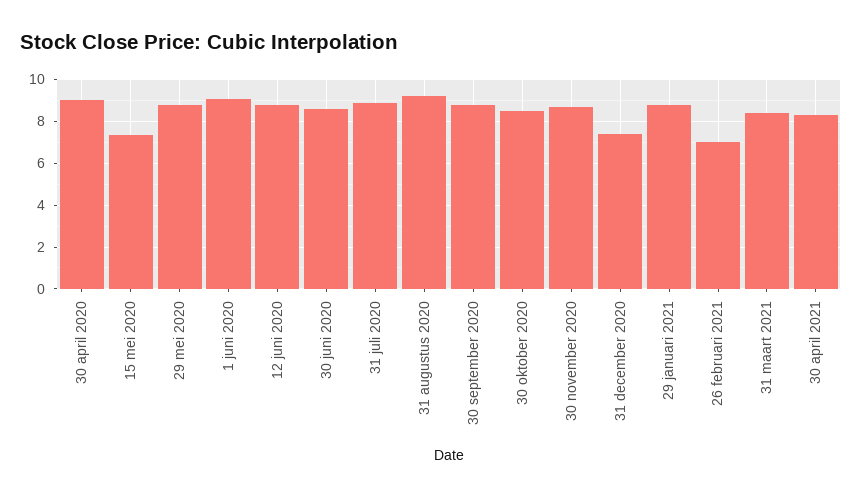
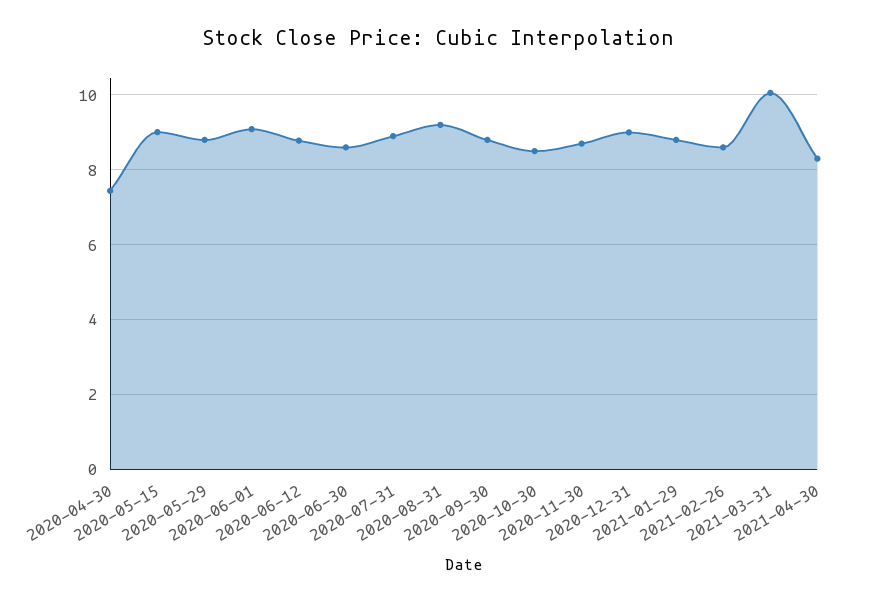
  {
-   "30 april 2020": 9,
+   "30 april 2020": 7.4,
-   "15 mei 2020": 7.5,
+   "15 mei 2020": 9,
    "29 mei 2020": 8.8,
    "1 juni 2020": 9,
    "12 juni 2020": 8.8,
    "30 juni 2020": 8.6,
    "31 juli 2020": 9,
    "31 augustus 2020": 9.2,
    "30 september 2020": 8.8,
    "30 oktober 2020": 8.6,
    "30 november 2020": 8.8,
-   "31 december 2020": 7.5,
+   "31 december 2020": 9,
    "29 januari 2021": 8.8,
-   "26 februari 2021": 7,
+   "26 februari 2021": 8.6,
-   "31 maart 2021": 8.5,
+   "31 maart 2021": 10,
    "30 april 2021": 8.4
  }

